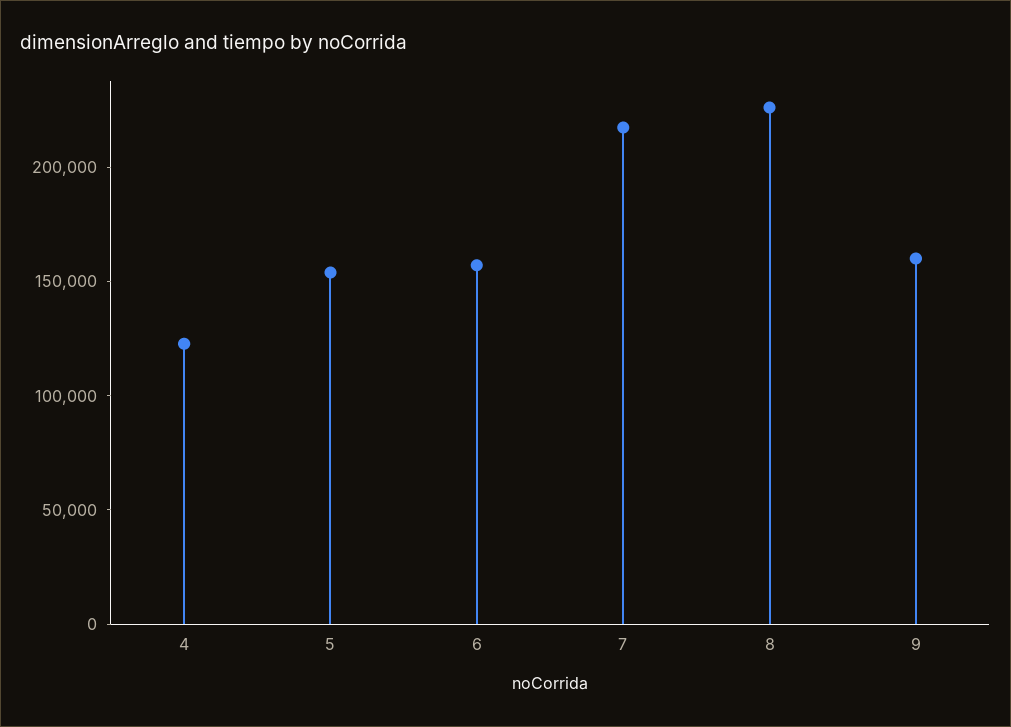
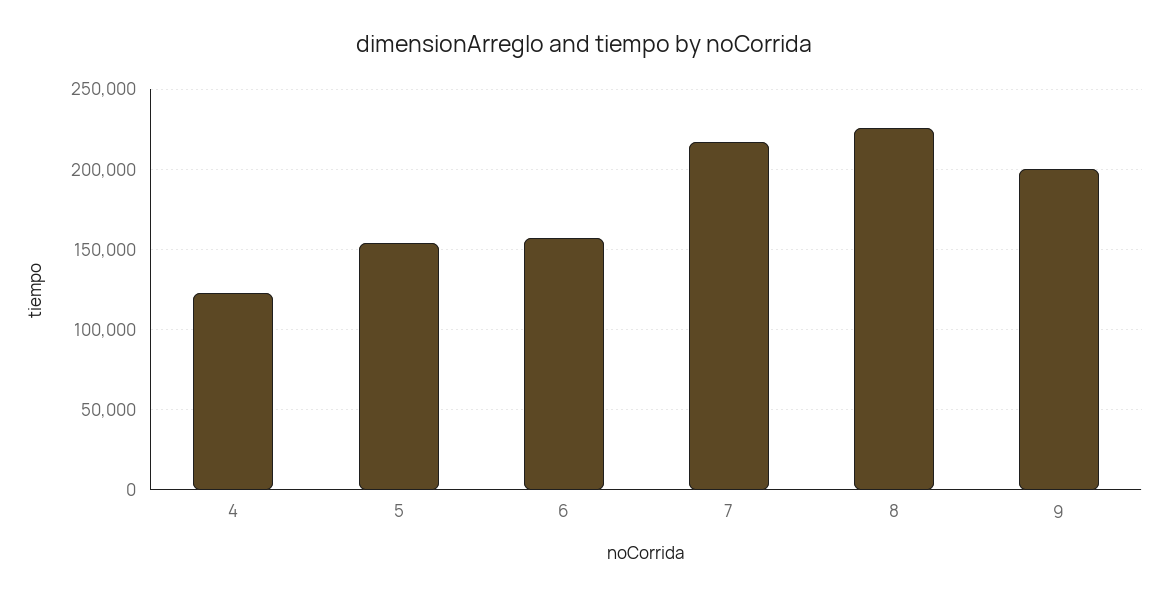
  {
    "4": 125000,
    "5": 155000,
    "6": 155000,
    "7": 215000,
    "8": 225000,
-   "9": 160000
+   "9": 200000
  }

